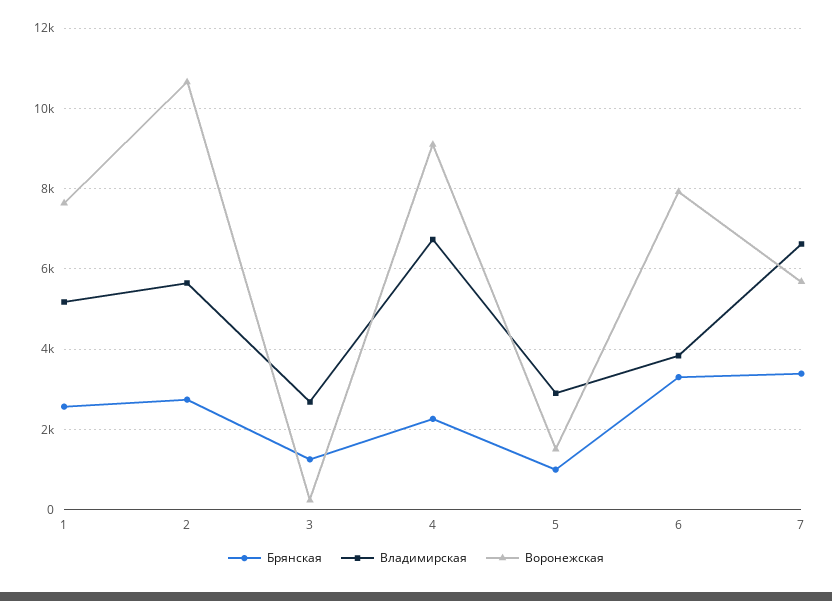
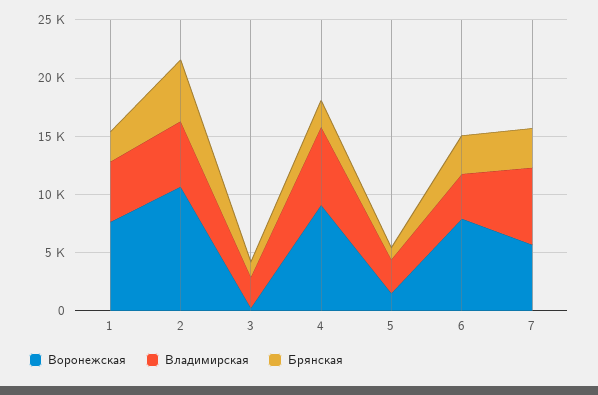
  {
    "Брянская": {
      "1": 2600,
-     "2": 2800,
+     "2": 5000,
      "3": 1200,
      "4": 2200,
      "5": 1000,
      "6": 3400,
      "7": 3400
    },
    "Владимирская": {
      "1": 5200,
      "2": 5600,
      "3": 2600,
      "4": 6800,
      "5": 3000,
      "6": 3800,
      "7": 6600
    },
    "Воронежская": {
      "1": 7600,
      "2": 10600,
      "3": 200,
      "4": 9000,
      "5": 1600,
      "6": 8000,
      "7": 5600
    }
  }

